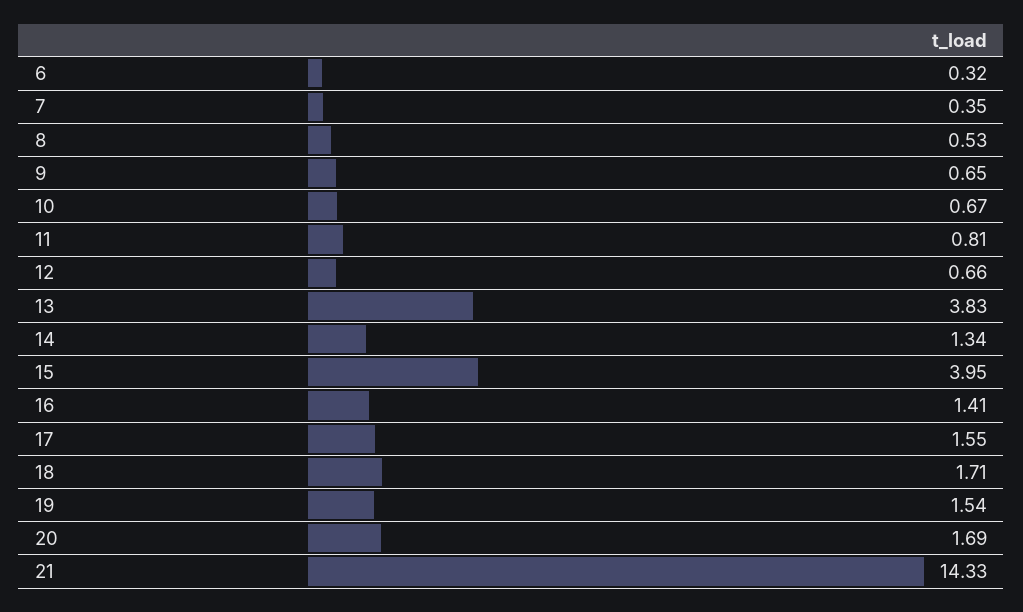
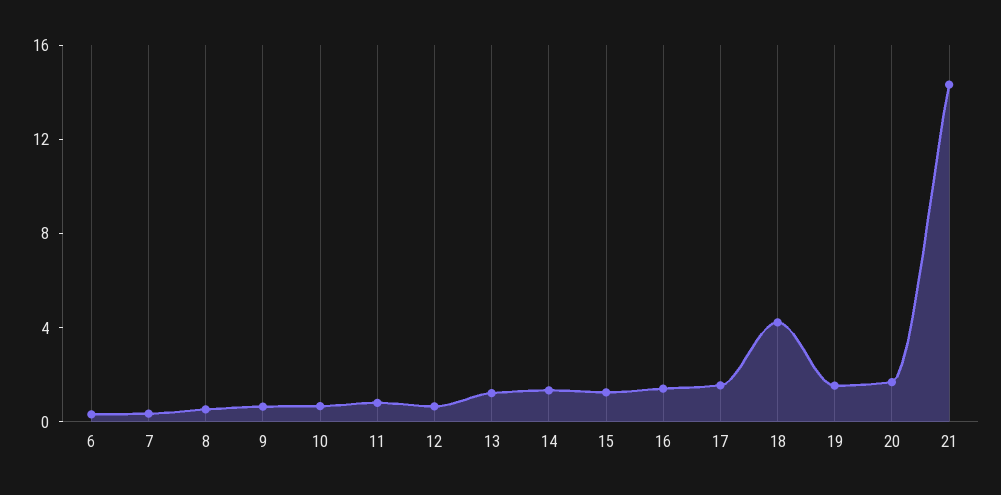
  {
    "6": 0.32,
    "7": 0.35,
    "8": 0.53,
    "9": 0.65,
    "10": 0.67,
    "11": 0.81,
    "12": 0.66,
-   "13": 3.83,
+   "13": 1,
    "14": 1.34,
-   "15": 3.95,
+   "15": 1,
    "16": 1.41,
    "17": 1.55,
-   "18": 1.71,
+   "18": 4,
    "19": 1.54,
    "20": 1.69,
    "21": 14.33
  }

